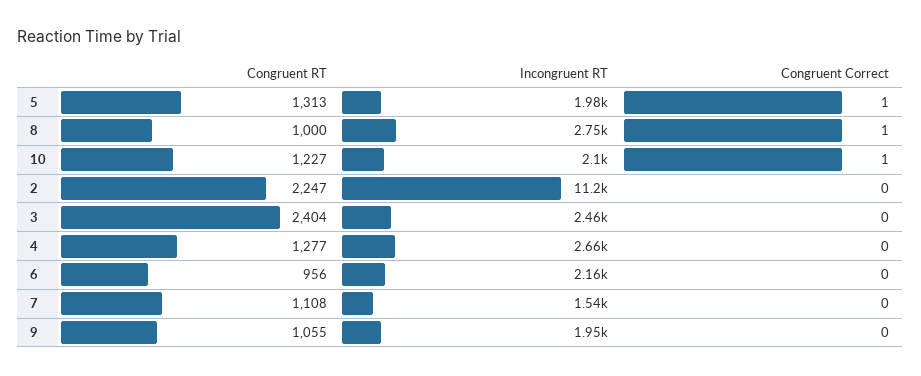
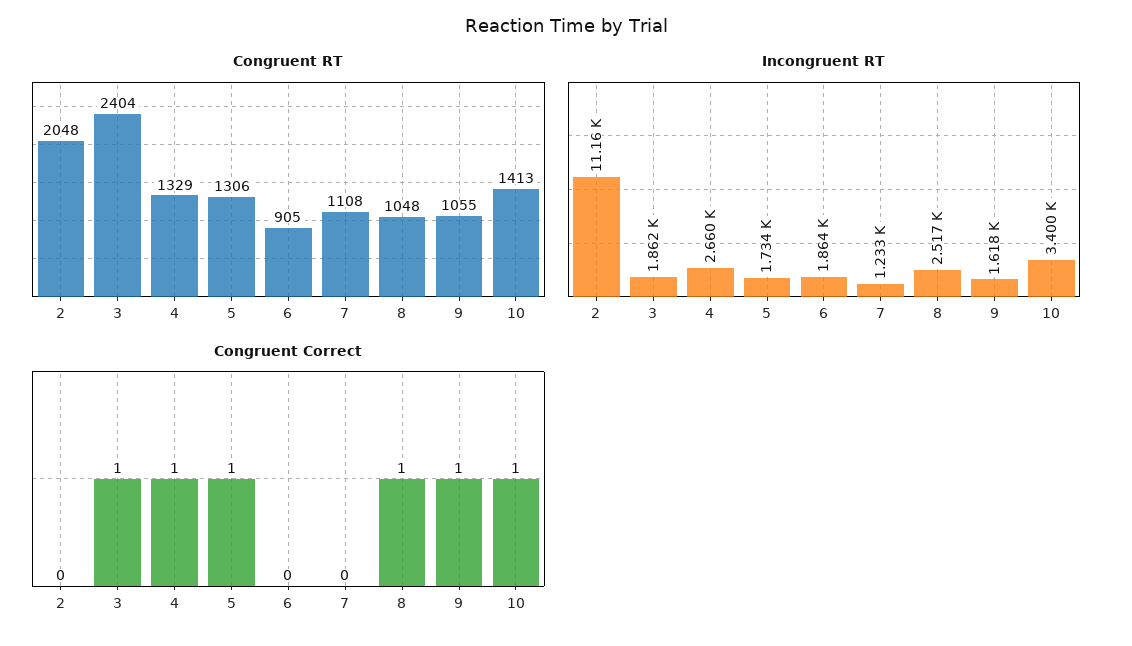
  {
    "Congruent RT": {
-     "5": 1313,
+     "5": 1306,
-     "8": 1000,
+     "8": 1048,
-     "10": 1227,
+     "10": 1413,
-     "2": 2247,
+     "2": 2048,
      "3": 2404,
-     "4": 1277,
+     "4": 1329,
-     "6": 956,
+     "6": 905,
      "7": 1108,
      "9": 1055
    },
    "Incongruent RT": {
-     "5": 1980,
+     "5": 1734,
-     "8": 2750,
+     "8": 2517,
-     "10": 2100,
+     "10": 3400,
      "2": 11160,
-     "3": 2460,
+     "3": 1862,
      "4": 2660,
-     "6": 2160,
+     "6": 1864,
-     "7": 1540,
+     "7": 1233,
-     "9": 1950
+     "9": 1618
    },
    "Congruent Correct": {
      "5": 1,
      "8": 1,
      "10": 1,
      "2": 0,
-     "3": 0,
+     "3": 1,
-     "4": 0,
+     "4": 1,
      "6": 0,
      "7": 0,
-     "9": 0
+     "9": 1
    }
  }

